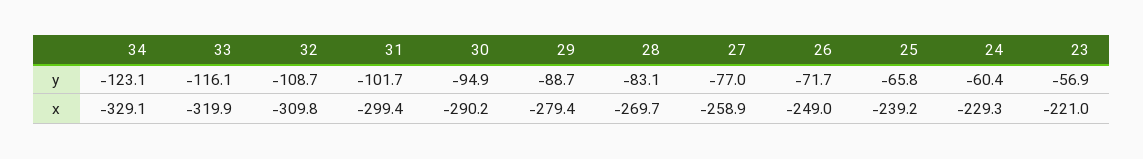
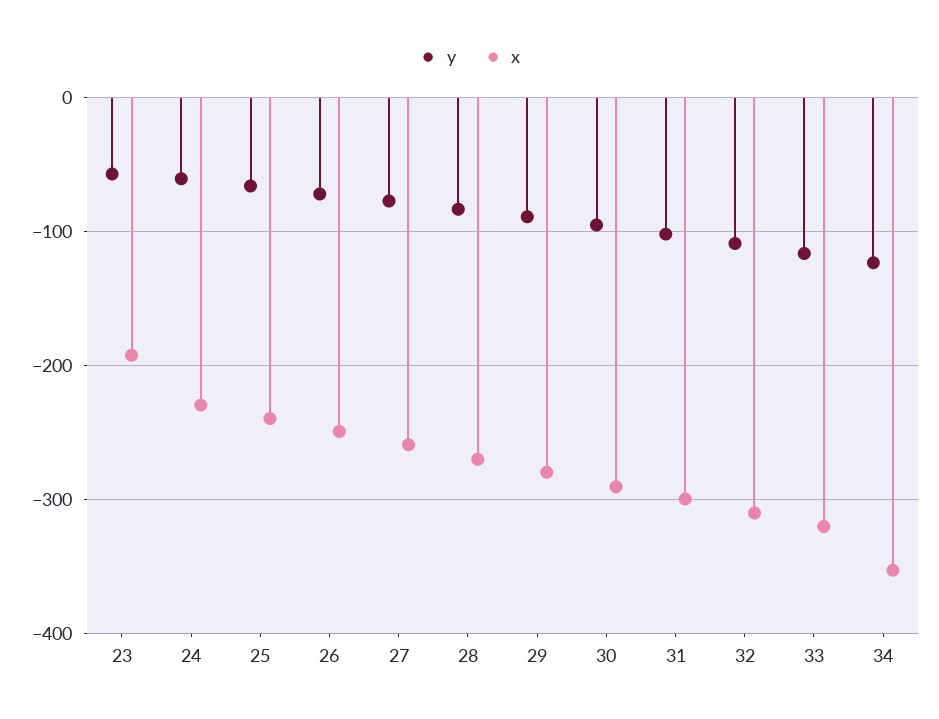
  {
    "y": {
      "34": -123.1,
      "33": -116.1,
      "32": -108.7,
      "31": -101.7,
      "30": -94.9,
      "29": -88.7,
      "28": -83.1,
      "27": -77,
      "26": -71.7,
      "25": -65.8,
      "24": -60.4,
      "23": -56.9
    },
    "x": {
-     "34": -329.1,
+     "34": -350,
      "33": -319.9,
      "32": -309.8,
      "31": -299.4,
      "30": -290.2,
      "29": -279.4,
      "28": -269.7,
      "27": -258.9,
      "26": -249,
      "25": -239.2,
      "24": -229.3,
-     "23": -221
+     "23": -190
    }
  }

